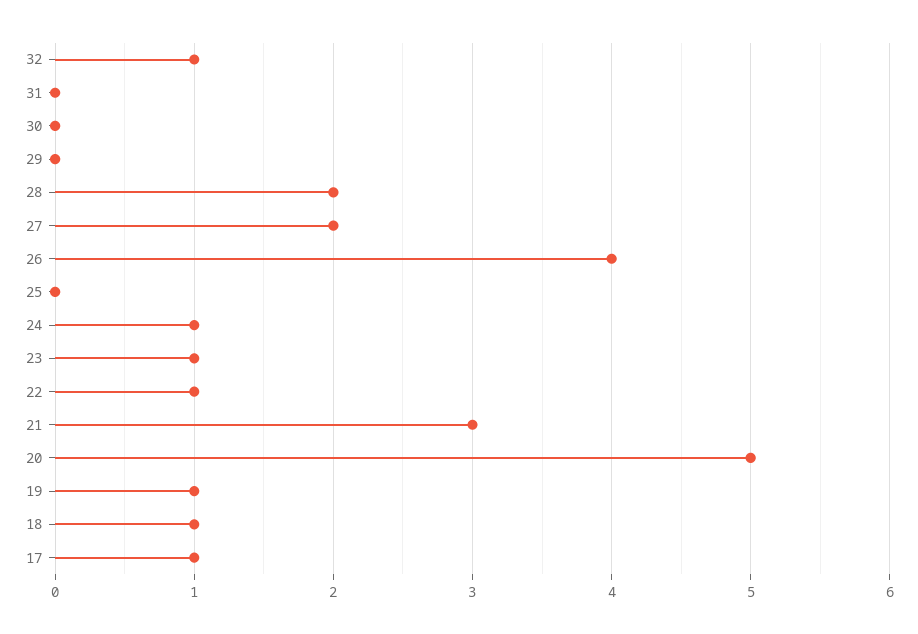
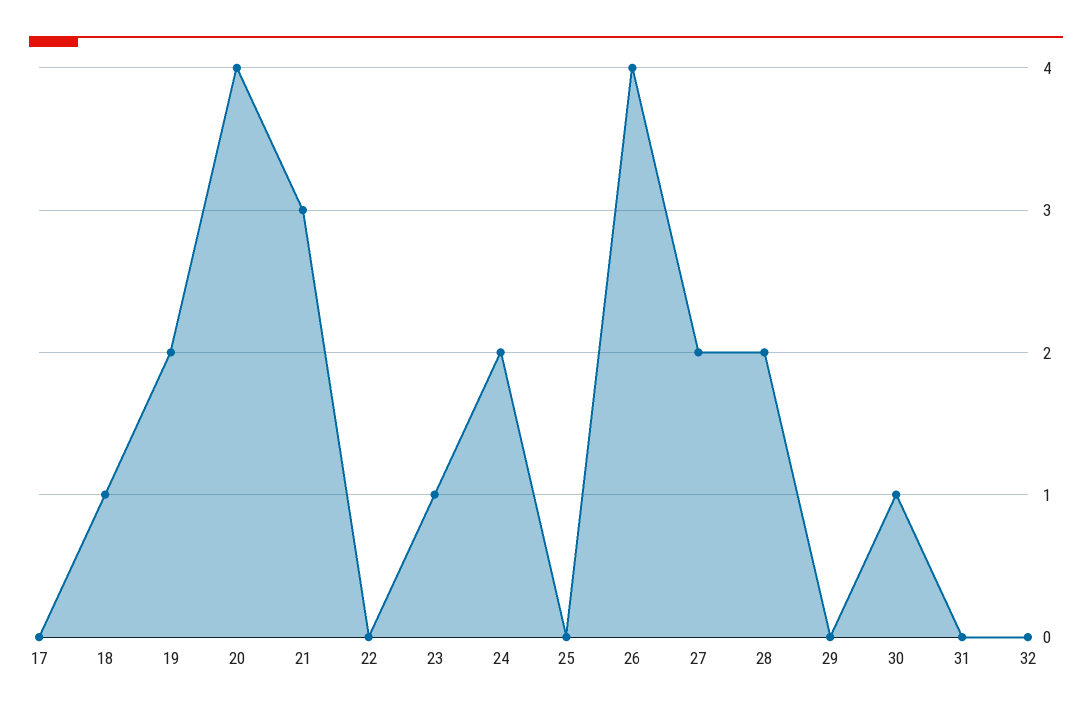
  {
-   "32": 1,
+   "32": 0,
    "31": 0,
-   "30": 0,
+   "30": 1,
    "29": 0,
    "28": 2,
    "27": 2,
    "26": 4,
    "25": 0,
-   "24": 1,
+   "24": 2,
    "23": 1,
-   "22": 1,
+   "22": 0,
    "21": 3,
-   "20": 5,
+   "20": 4,
-   "19": 1,
+   "19": 2,
    "18": 1,
-   "17": 1
+   "17": 0
  }

